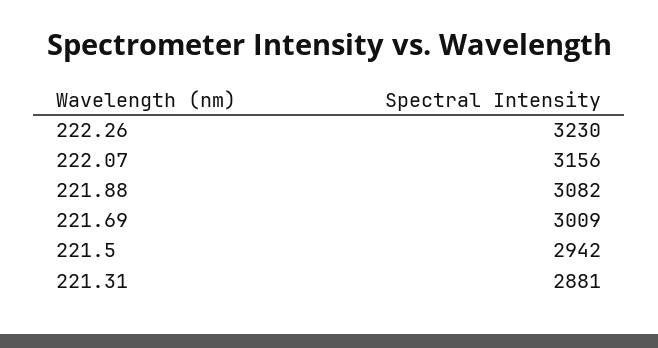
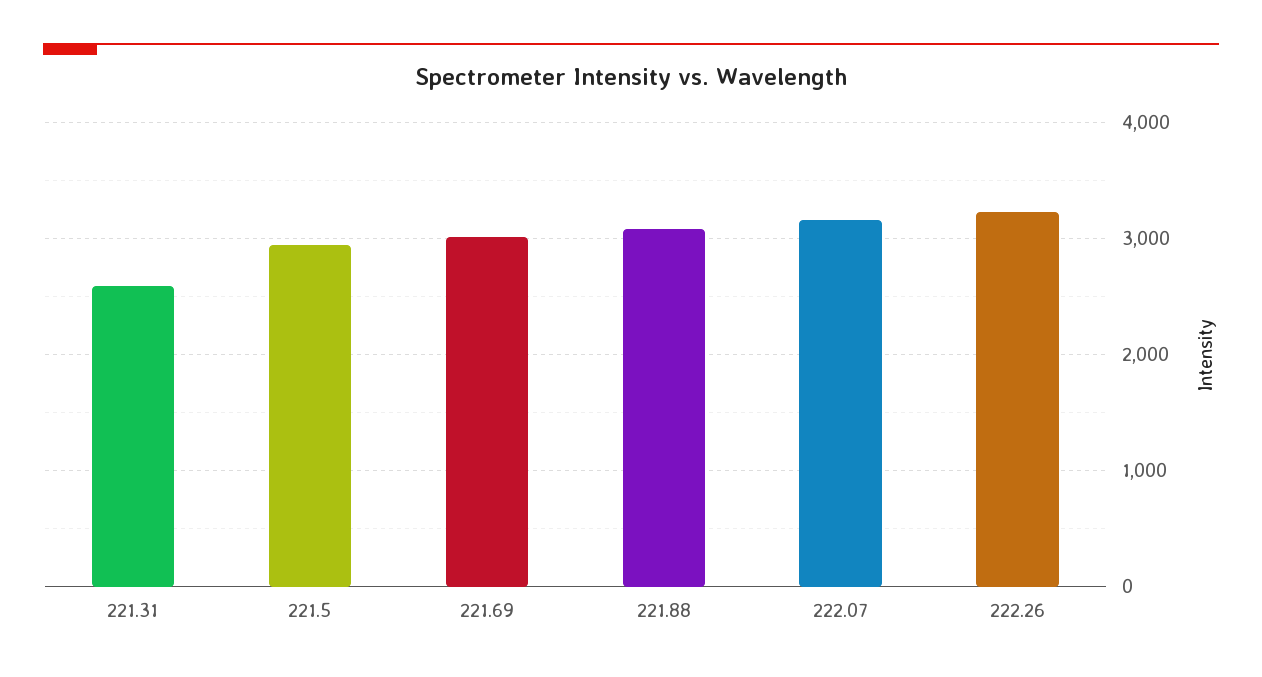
  {
    "222.26": 3230,
    "222.07": 3156,
    "221.88": 3082,
    "221.69": 3009,
    "221.5": 2942,
-   "221.31": 2881
+   "221.31": 2600
  }

